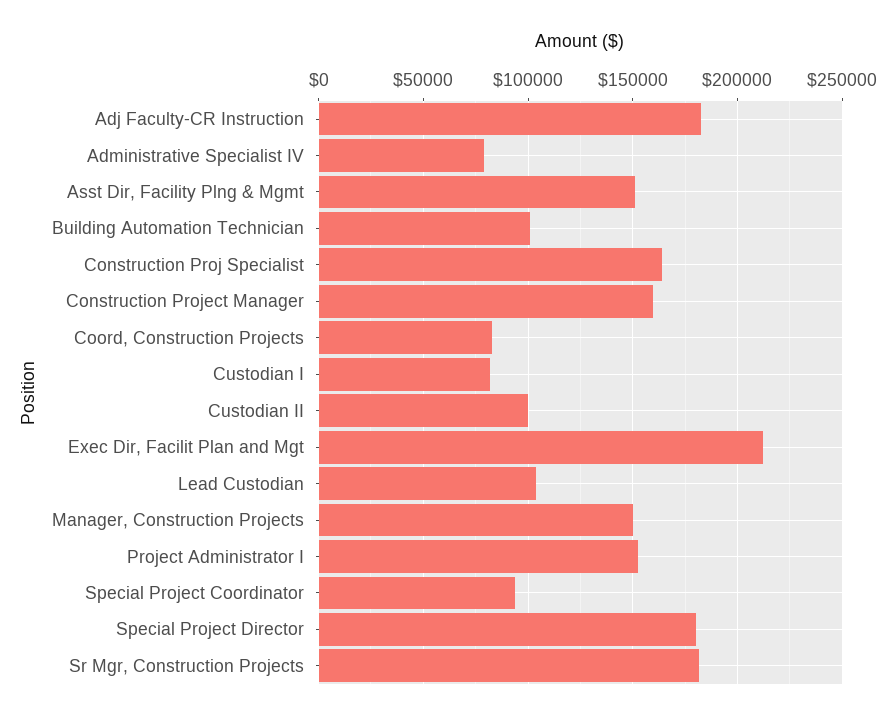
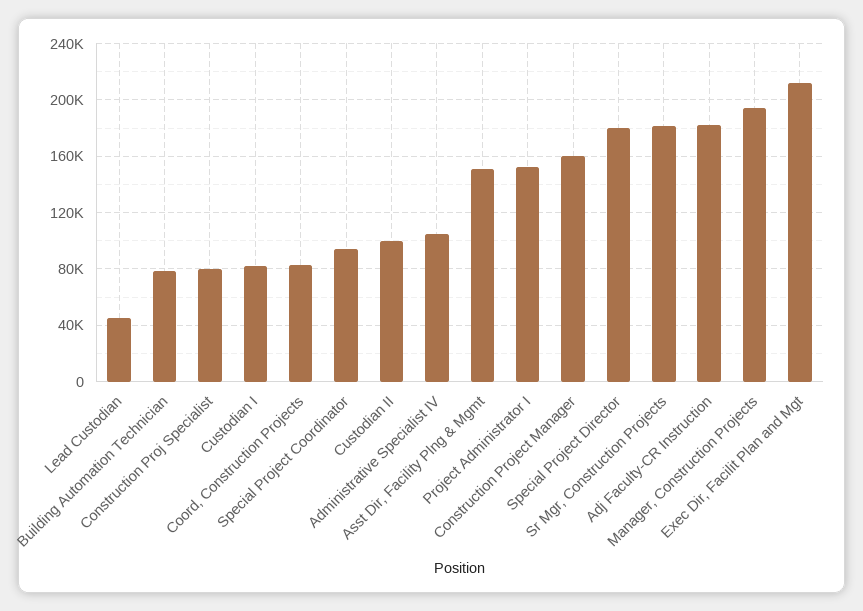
  {
    "Adj Faculty-CR Instruction": 180000,
-   "Administrative Specialist IV": 80000,
+   "Administrative Specialist IV": 105000,
    "Asst Dir, Facility Plng & Mgmt": 150000,
-   "Building Automation Technician": 100000,
+   "Building Automation Technician": 80000,
-   "Construction Proj Specialist": 165000,
+   "Construction Proj Specialist": 80000,
    "Construction Project Manager": 160000,
    "Coord, Construction Projects": 85000,
    "Custodian I": 80000,
    "Custodian II": 100000,
    "Exec Dir, Facilit Plan and Mgt": 210000,
-   "Lead Custodian": 105000,
+   "Lead Custodian": 45000,
-   "Manager, Construction Projects": 150000,
+   "Manager, Construction Projects": 195000,
    "Project Administrator I": 155000,
    "Special Project Coordinator": 95000,
    "Special Project Director": 180000,
    "Sr Mgr, Construction Projects": 180000
  }

